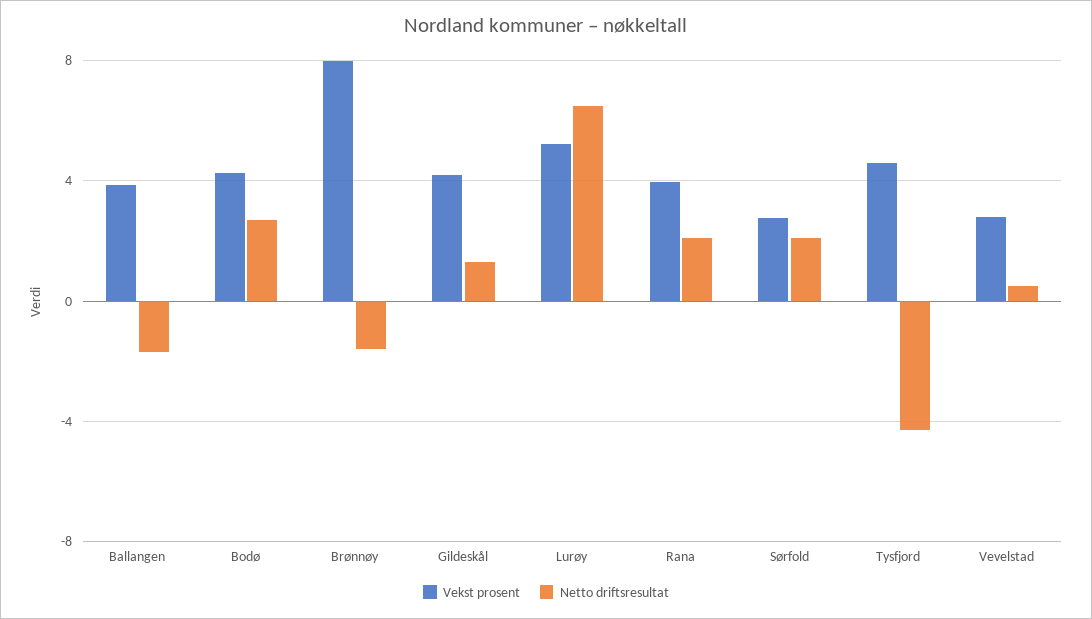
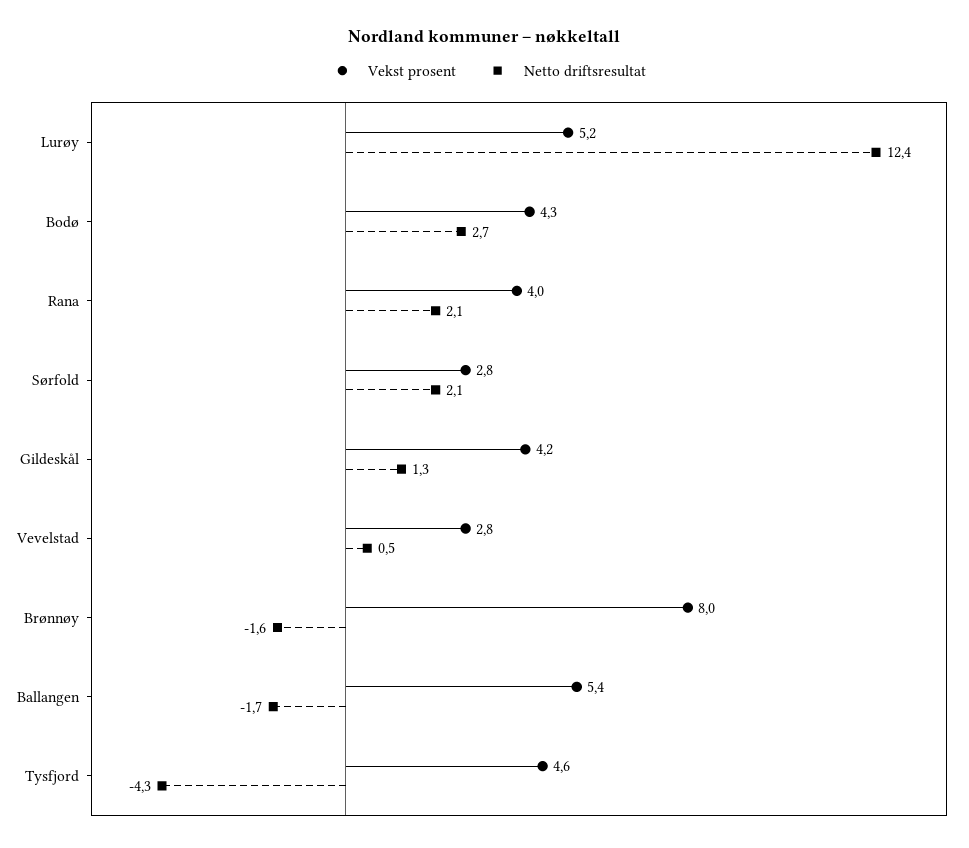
  {
    "Vekst prosent": {
-     "Ballangen": 4,
+     "Ballangen": 5.4,
      "Bodø": 4.3,
      "Brønnøy": 8,
      "Gildeskål": 4.2,
      "Lurøy": 5.2,
      "Rana": 4,
      "Sørfold": 2.8,
      "Tysfjord": 4.6,
      "Vevelstad": 2.8
    },
    "Netto driftsresultat": {
      "Ballangen": -1.7,
      "Bodø": 2.7,
      "Brønnøy": -1.6,
      "Gildeskål": 1.3,
-     "Lurøy": 6.5,
+     "Lurøy": 12.4,
      "Rana": 2.1,
      "Sørfold": 2.1,
      "Tysfjord": -4.3,
      "Vevelstad": 0.5
    }
  }

